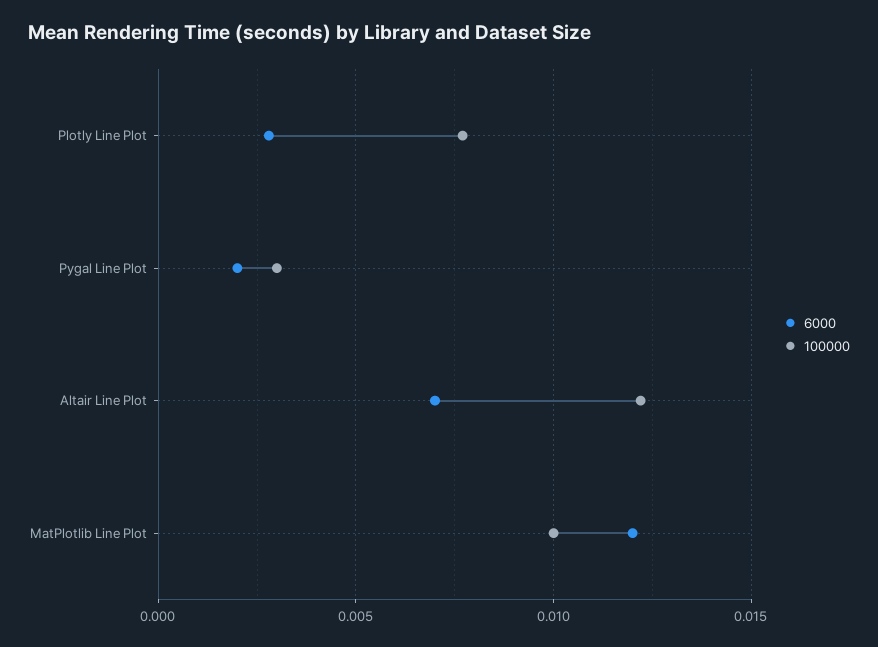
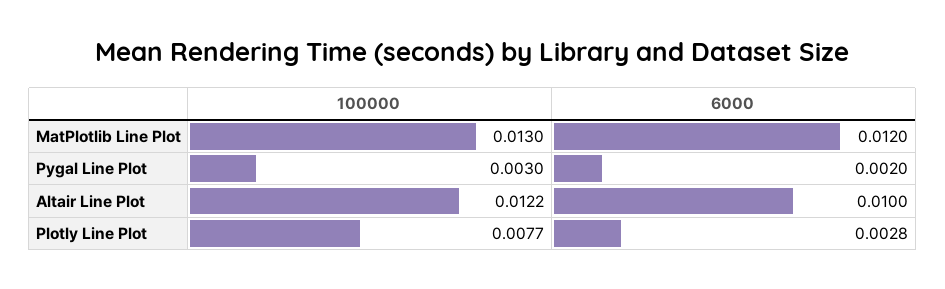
  {
    "6000": {
      "Plotly Line Plot": 0.0028,
      "Pygal Line Plot": 0.002,
-     "Altair Line Plot": 0.007,
+     "Altair Line Plot": 0.01,
      "MatPlotlib Line Plot": 0.012
    },
    "100000": {
      "Plotly Line Plot": 0.0077,
      "Pygal Line Plot": 0.003,
      "Altair Line Plot": 0.0122,
-     "MatPlotlib Line Plot": 0.01
+     "MatPlotlib Line Plot": 0.013
    }
  }

